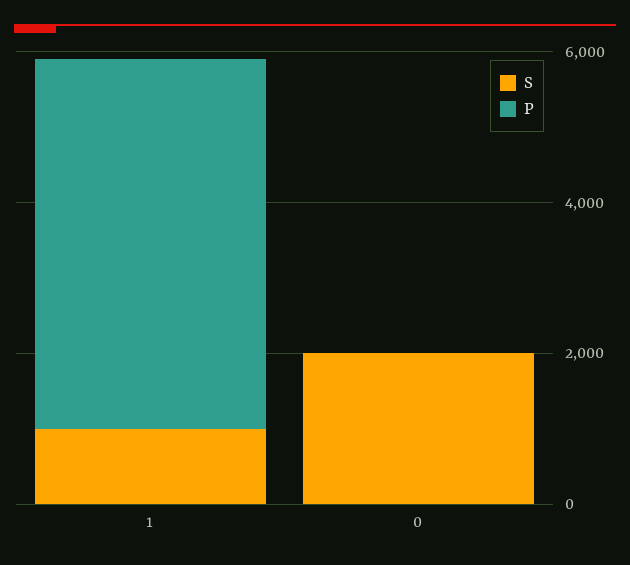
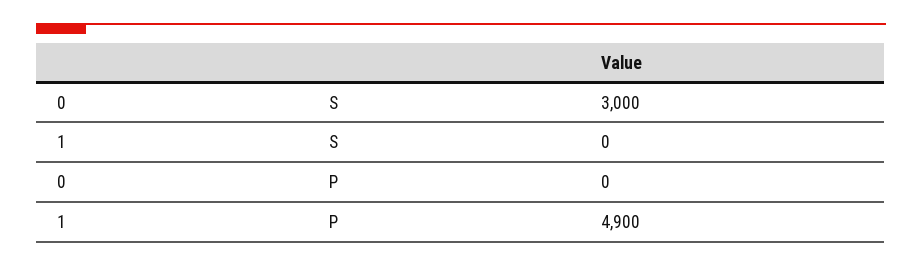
  {
    "S": {
-     "1": 1000,
+     "1": 0,
-     "0": 2000
+     "0": 3000
    },
    "P": {
      "1": 4900,
      "0": 0
    }
  }

